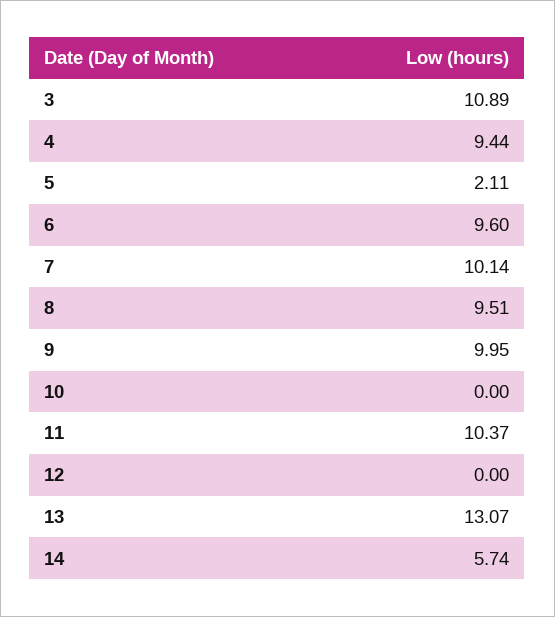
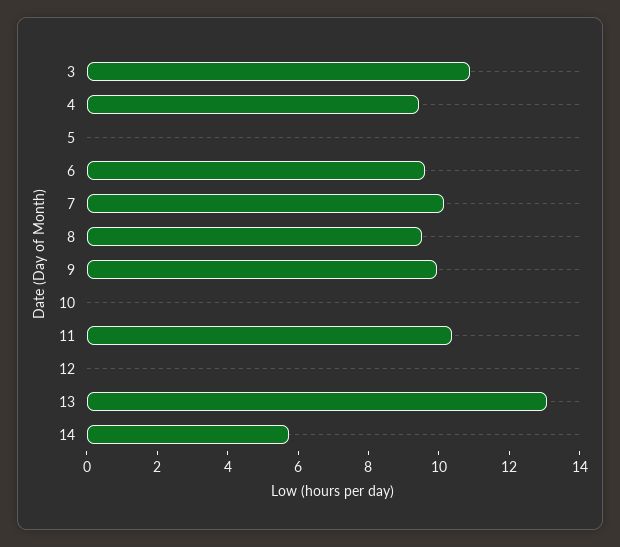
  {
    "3": 10.89,
    "4": 9.44,
-   "5": 2.11,
+   "5": 0,
    "6": 9.6,
    "7": 10.14,
    "8": 9.51,
    "9": 9.95,
    "10": 0,
    "11": 10.37,
    "12": 0,
    "13": 13.07,
    "14": 5.74
  }

